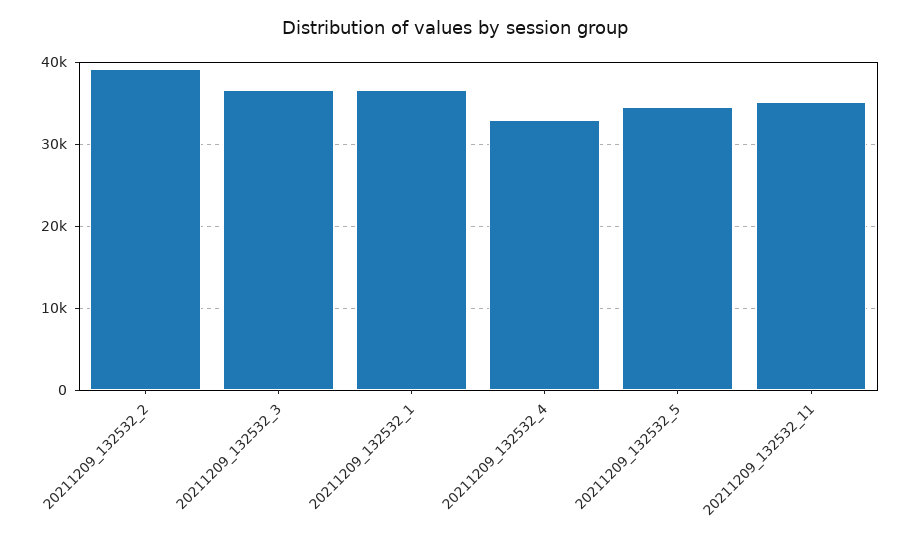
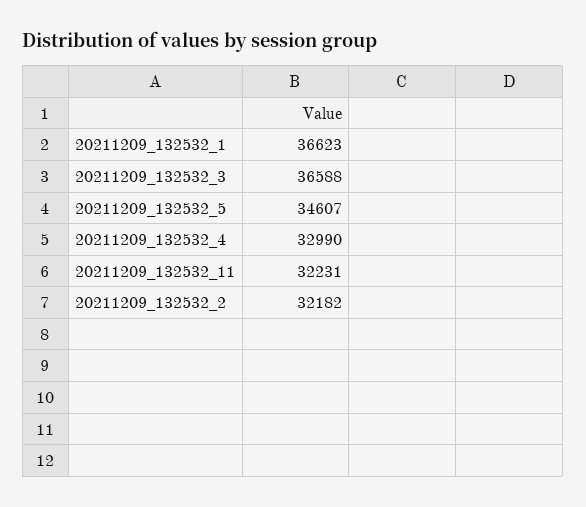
  {
-   "20211209_132532_2": 39000,
+   "20211209_132532_2": 32182,
    "20211209_132532_3": 36588,
    "20211209_132532_1": 36623,
    "20211209_132532_4": 32990,
    "20211209_132532_5": 34607,
-   "20211209_132532_11": 35000
+   "20211209_132532_11": 32231
  }

